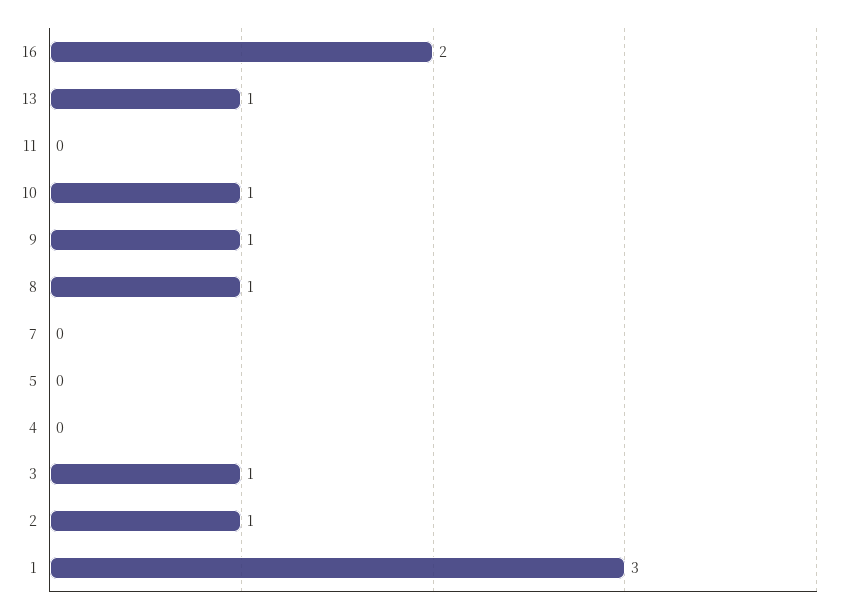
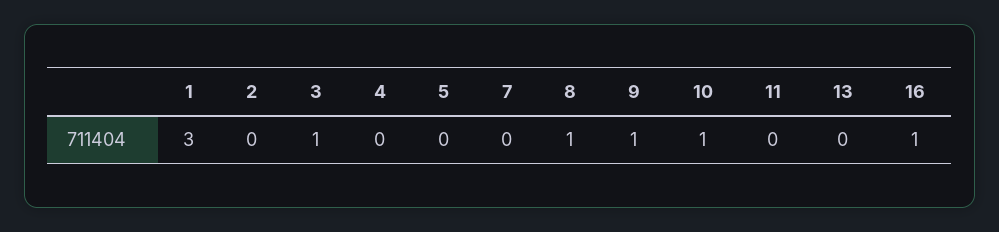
  {
-   "16": 2,
+   "16": 1,
-   "13": 1,
+   "13": 0,
    "11": 0,
    "10": 1,
    "9": 1,
    "8": 1,
    "7": 0,
    "5": 0,
    "4": 0,
    "3": 1,
-   "2": 1,
+   "2": 0,
    "1": 3
  }

